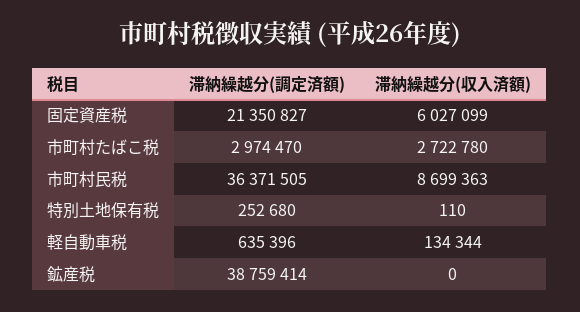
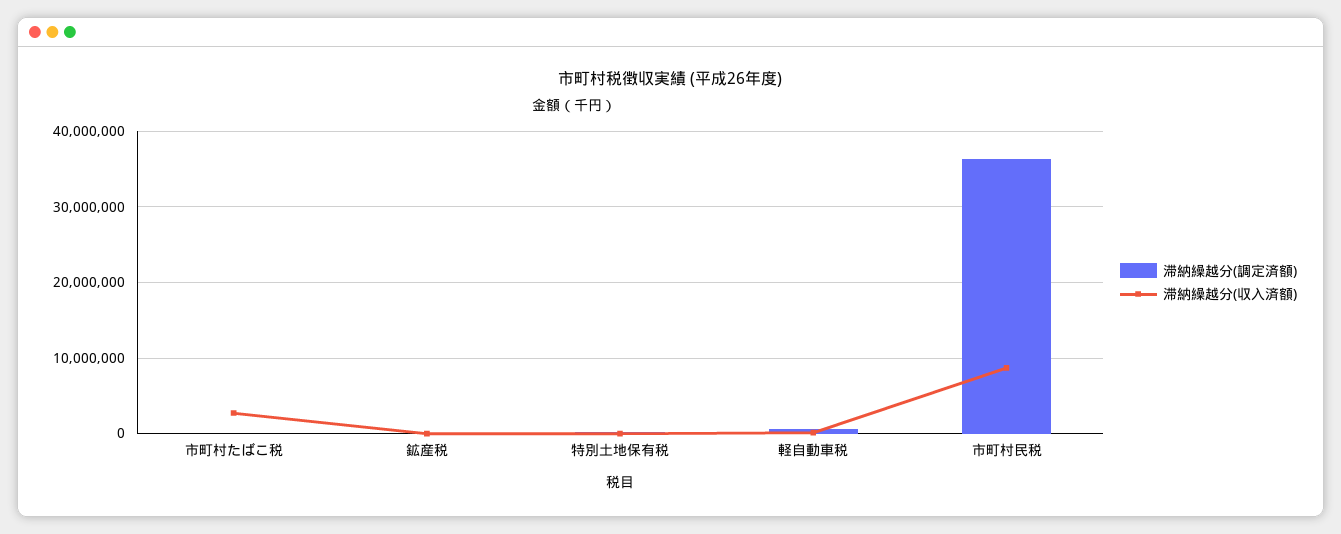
  {
    "滞納繰越分(調定済額)": {
-     "固定資産税": 21350827,
-     "市町村たばこ税": 2974470,
+     "市町村たばこ税": 0,
      "市町村民税": 36371505,
      "特別土地保有税": 252680,
      "軽自動車税": 635396,
-     "鉱産税": 38759414
+     "鉱産税": 0
    },
    "滞納繰越分(収入済額)": {
-     "固定資産税": 6027099,
      "市町村たばこ税": 2722780,
      "市町村民税": 8699363,
      "特別土地保有税": 110,
      "軽自動車税": 134344,
      "鉱産税": 0
    }
  }

